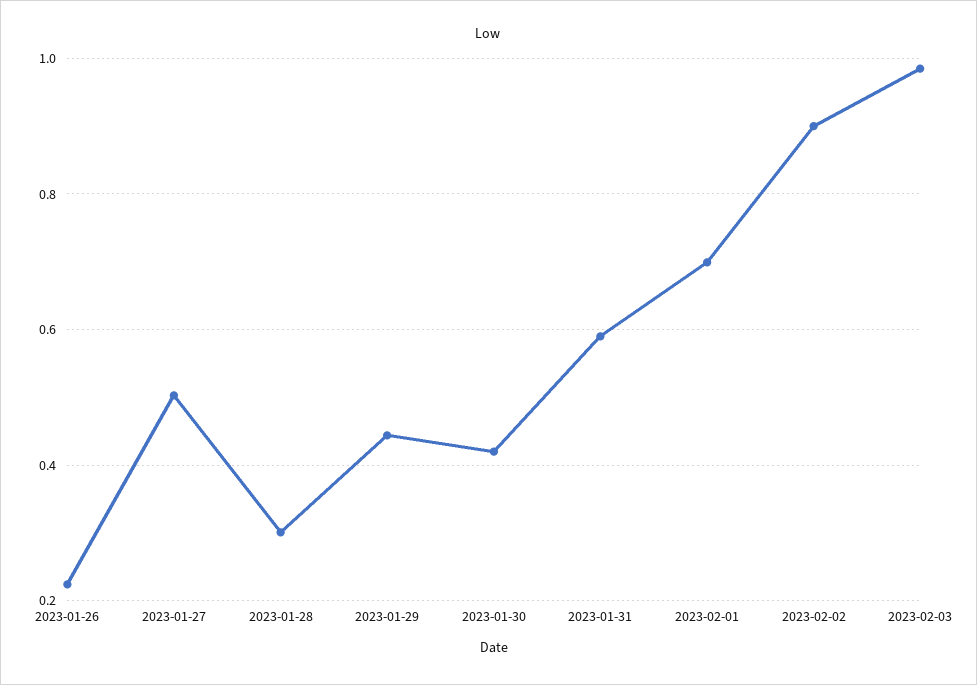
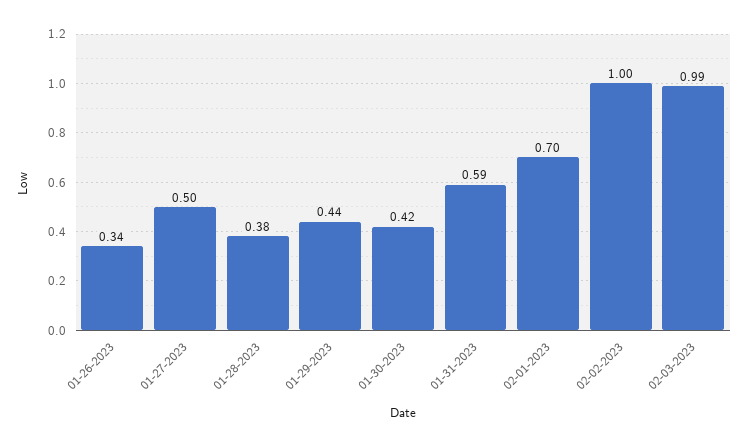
  {
-   "2023-01-26": 0.22,
+   "2023-01-26": 0.34,
    "2023-01-27": 0.5,
-   "2023-01-28": 0.3,
+   "2023-01-28": 0.38,
    "2023-01-29": 0.44,
    "2023-01-30": 0.42,
    "2023-01-31": 0.59,
    "2023-02-01": 0.7,
-   "2023-02-02": 0.9,
+   "2023-02-02": 1,
    "2023-02-03": 0.99
  }

